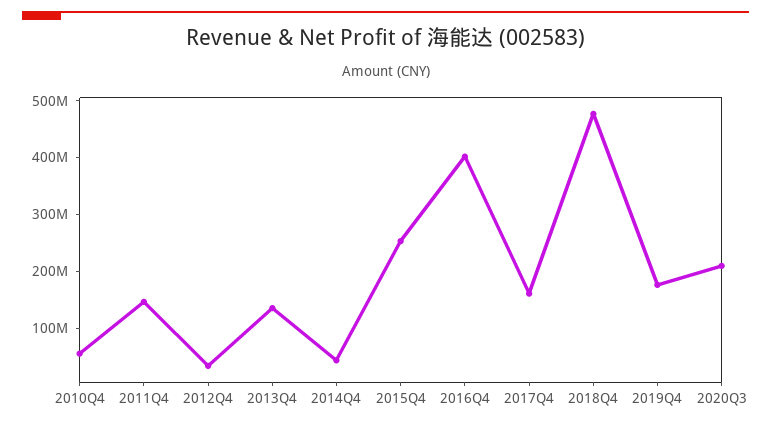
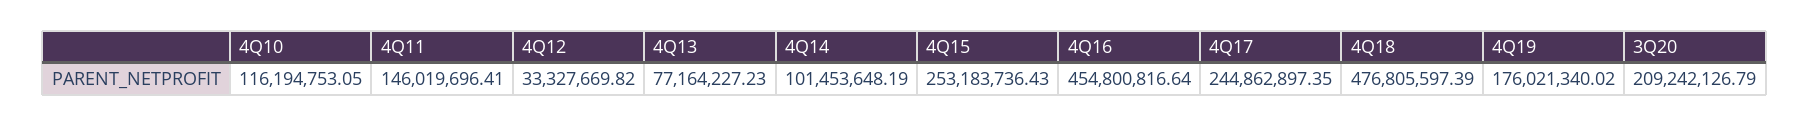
  {
-   "2010Q4": 60000000,
+   "2010Q4": 116194753.05,
    "2011Q4": 146019696.41,
    "2012Q4": 33327669.82,
-   "2013Q4": 140000000,
+   "2013Q4": 77164227.23,
-   "2014Q4": 40000000,
+   "2014Q4": 101453648.19,
    "2015Q4": 253183736.43,
-   "2016Q4": 400000000,
+   "2016Q4": 454800816.64,
-   "2017Q4": 160000000,
+   "2017Q4": 244862897.35,
    "2018Q4": 476805597.39,
    "2019Q4": 176021340.02,
    "2020Q3": 209242126.79
  }

